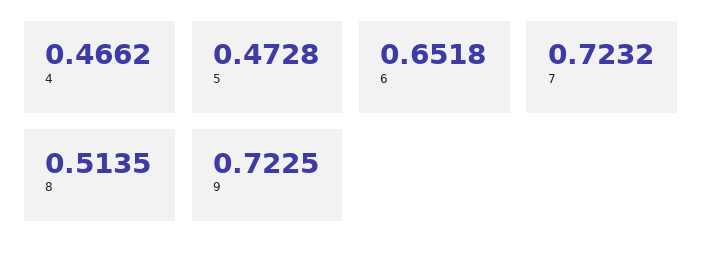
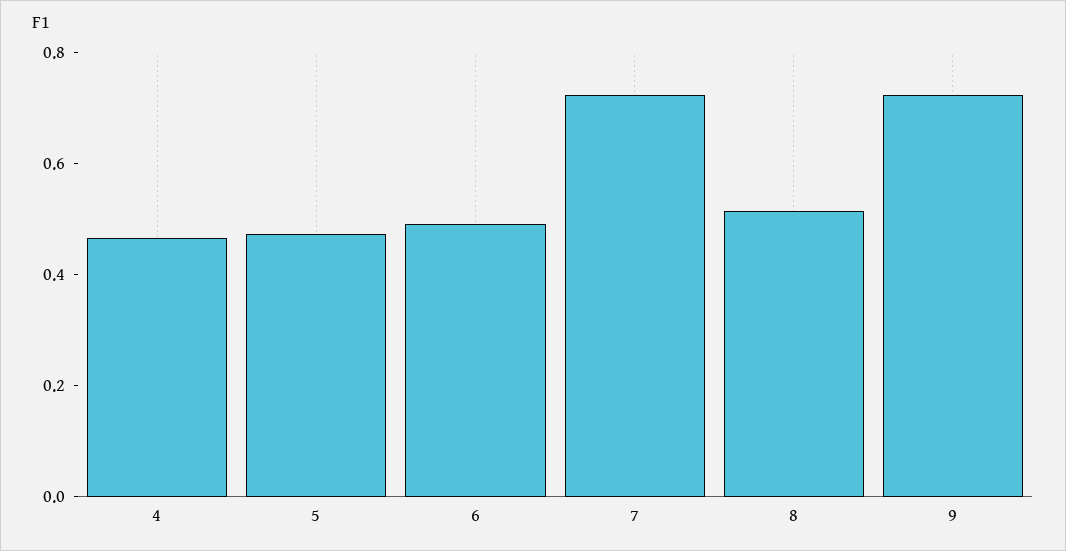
  {
    "4": 0.4662,
    "5": 0.4728,
-   "6": 0.6518,
+   "6": 0.5,
    "7": 0.7232,
    "8": 0.5135,
    "9": 0.7225
  }

